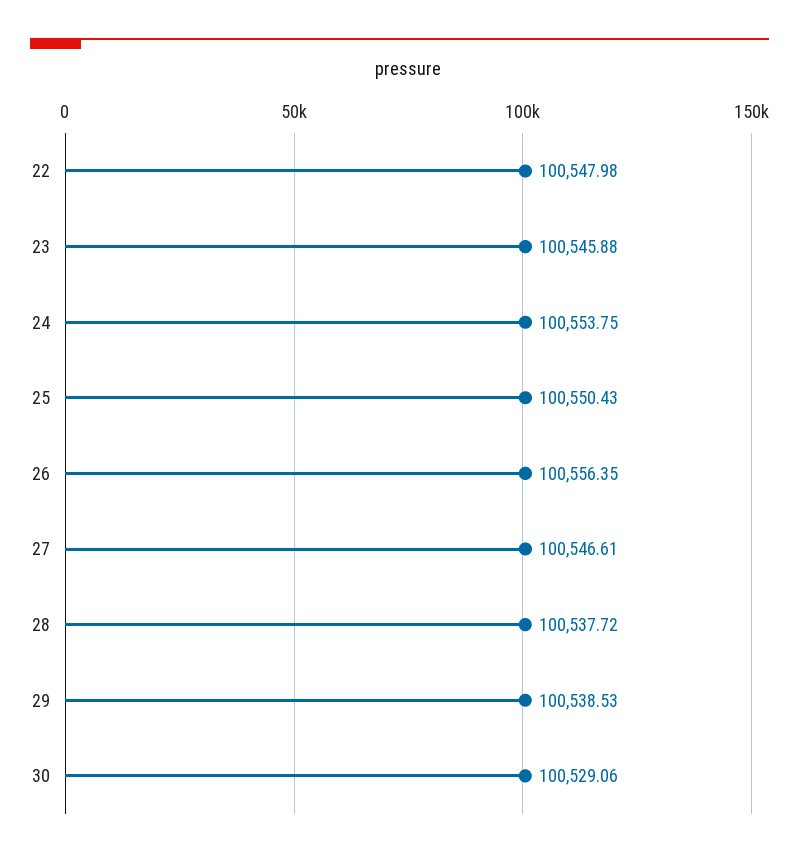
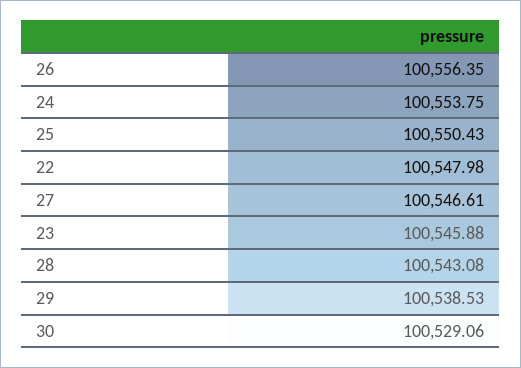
  {
    "22": 100547.98,
    "23": 100545.88,
    "24": 100553.75,
    "25": 100550.43,
    "26": 100556.35,
    "27": 100546.61,
-   "28": 100537.72,
+   "28": 100543.08,
    "29": 100538.53,
    "30": 100529.06
  }

